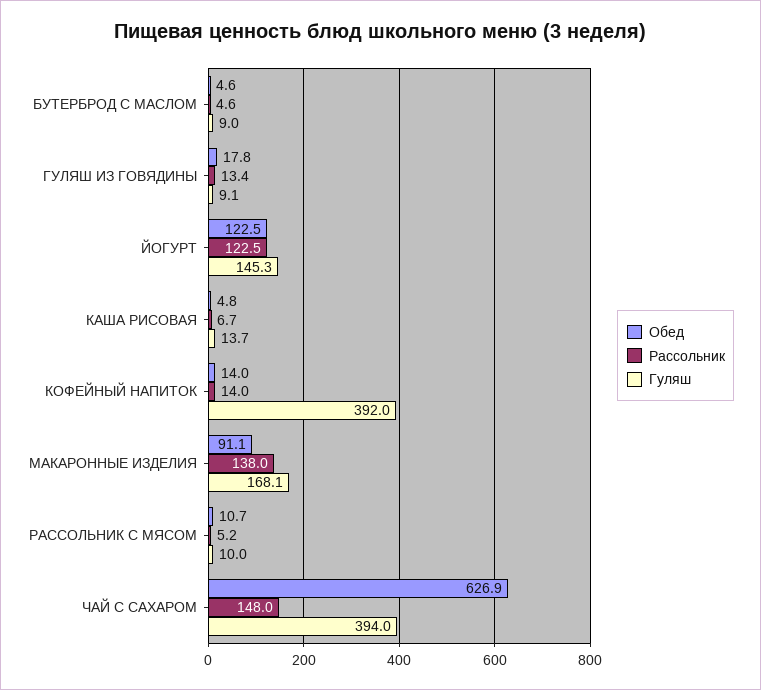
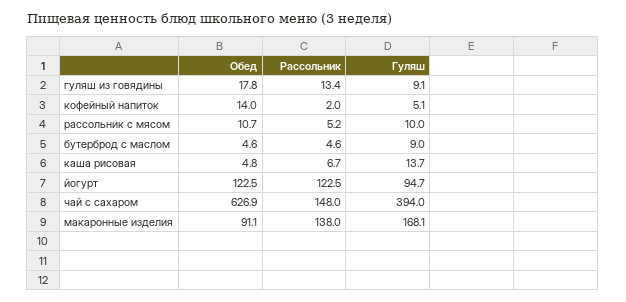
  {
    "Обед": {
      "БУТЕРБРОД С МАСЛОМ": 4.6,
      "ГУЛЯШ ИЗ ГОВЯДИНЫ": 17.8,
      "ЙОГУРТ": 122.5,
      "КАША РИСОВАЯ": 4.8,
      "КОФЕЙНЫЙ НАПИТОК": 14,
      "МАКАРОННЫЕ ИЗДЕЛИЯ": 91.1,
      "РАССОЛЬНИК С МЯСОМ": 10.7,
      "ЧАЙ С САХАРОМ": 626.9
    },
    "Рассольник": {
      "БУТЕРБРОД С МАСЛОМ": 4.6,
      "ГУЛЯШ ИЗ ГОВЯДИНЫ": 13.4,
      "ЙОГУРТ": 122.5,
      "КАША РИСОВАЯ": 6.7,
-     "КОФЕЙНЫЙ НАПИТОК": 14,
+     "КОФЕЙНЫЙ НАПИТОК": 2,
      "МАКАРОННЫЕ ИЗДЕЛИЯ": 138,
      "РАССОЛЬНИК С МЯСОМ": 5.2,
      "ЧАЙ С САХАРОМ": 148
    },
    "Гуляш": {
      "БУТЕРБРОД С МАСЛОМ": 9,
      "ГУЛЯШ ИЗ ГОВЯДИНЫ": 9.1,
-     "ЙОГУРТ": 145.3,
+     "ЙОГУРТ": 94.7,
      "КАША РИСОВАЯ": 13.7,
-     "КОФЕЙНЫЙ НАПИТОК": 392,
+     "КОФЕЙНЫЙ НАПИТОК": 5.1,
      "МАКАРОННЫЕ ИЗДЕЛИЯ": 168.1,
      "РАССОЛЬНИК С МЯСОМ": 10,
      "ЧАЙ С САХАРОМ": 394
    }
  }

